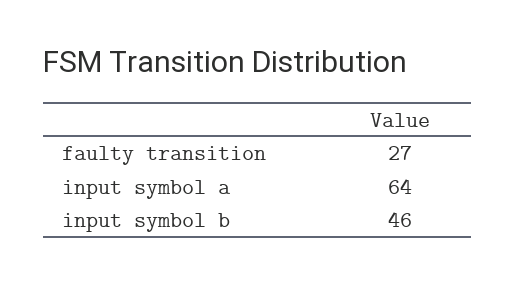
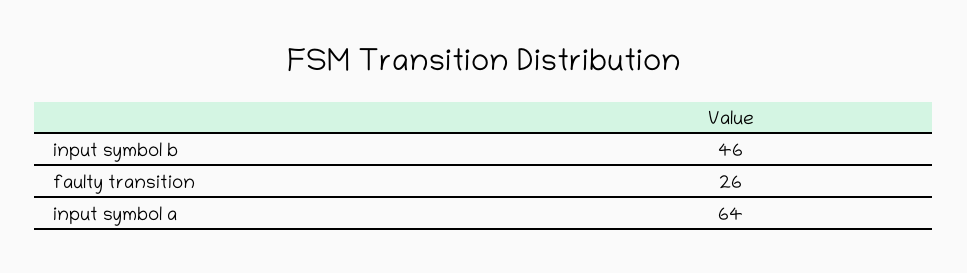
  {
-   "faulty transition": 27,
+   "faulty transition": 26,
    "input symbol a": 64,
    "input symbol b": 46
  }

